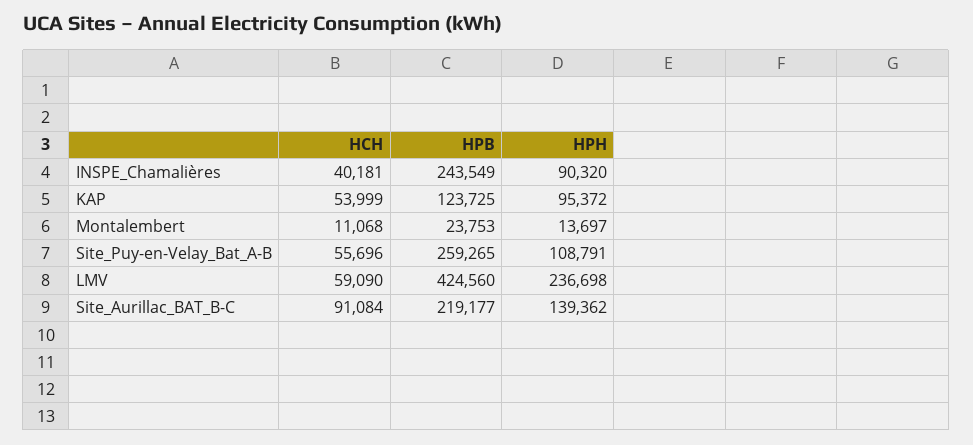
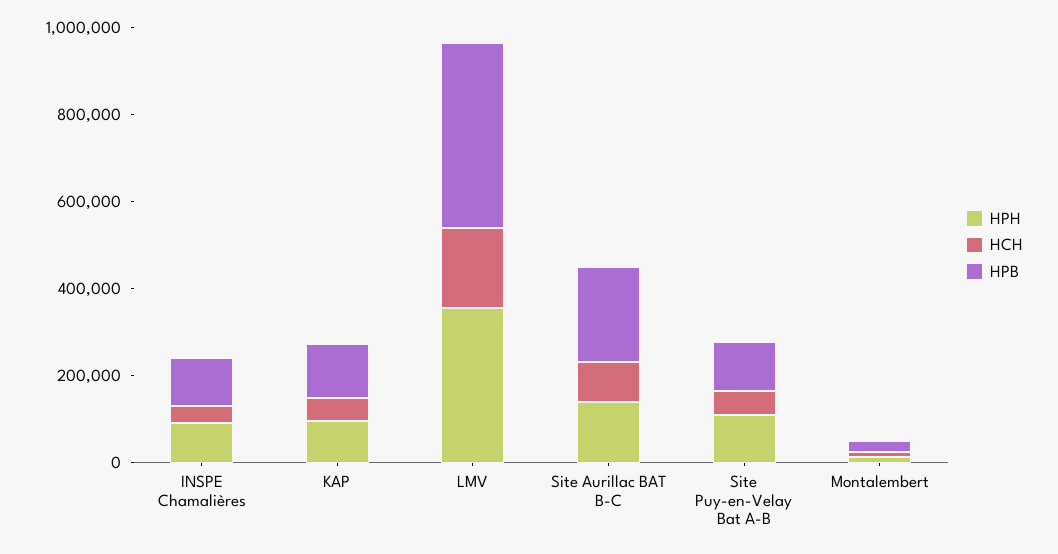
  {
    "HCH": {
      "INSPE_Chamalières": 40181,
      "KAP": 53999,
      "Montalembert": 11068,
      "Site_Puy-en-Velay_Bat_A-B": 55696,
-     "LMV": 59090,
+     "LMV": 200000,
      "Site_Aurillac_BAT_B-C": 91084
    },
    "HPB": {
-     "INSPE_Chamalières": 243549,
+     "INSPE_Chamalières": 100000,
      "KAP": 123725,
      "Montalembert": 23753,
-     "Site_Puy-en-Velay_Bat_A-B": 259265,
+     "Site_Puy-en-Velay_Bat_A-B": 100000,
      "LMV": 424560,
      "Site_Aurillac_BAT_B-C": 219177
    },
    "HPH": {
      "INSPE_Chamalières": 90320,
      "KAP": 95372,
      "Montalembert": 13697,
      "Site_Puy-en-Velay_Bat_A-B": 108791,
-     "LMV": 236698,
+     "LMV": 350000,
      "Site_Aurillac_BAT_B-C": 139362
    }
  }

